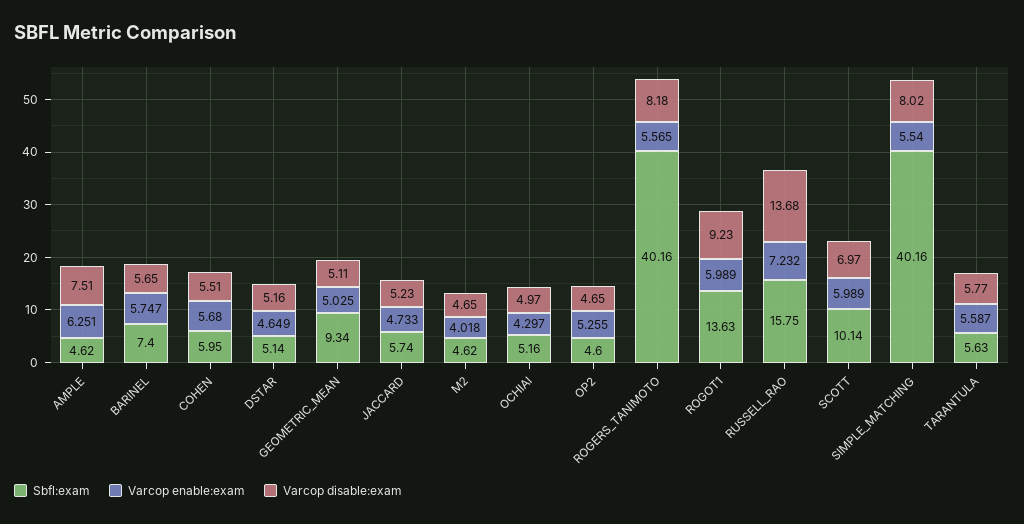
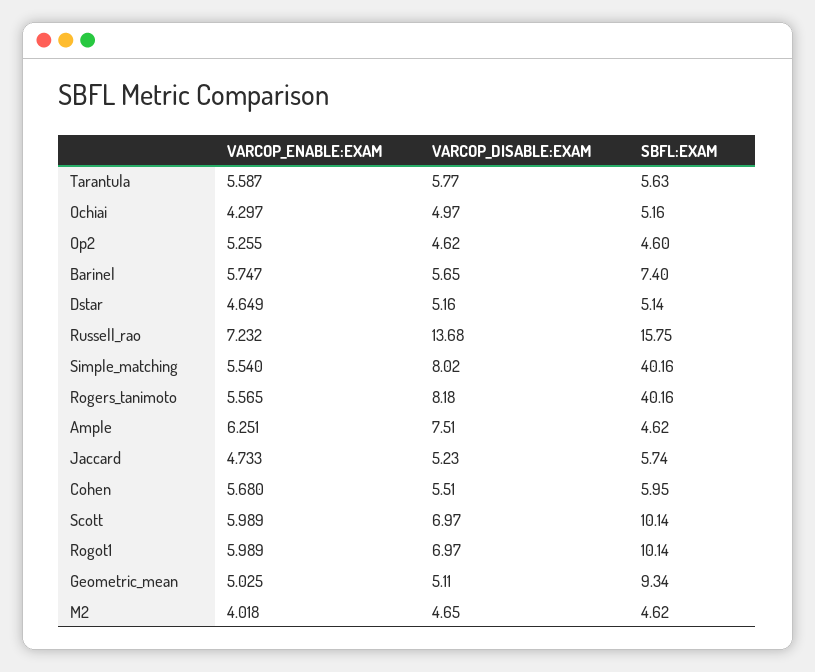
  {
    "Sbfl:exam": {
      "AMPLE": 4.62,
      "BARINEL": 7.4,
      "COHEN": 5.95,
      "DSTAR": 5.14,
      "GEOMETRIC_MEAN": 9.34,
      "JACCARD": 5.74,
      "M2": 4.62,
      "OCHIAI": 5.16,
      "OP2": 4.6,
      "ROGERS_TANIMOTO": 40.16,
-     "ROGOT1": 13.63,
+     "ROGOT1": 10.14,
      "RUSSELL_RAO": 15.75,
      "SCOTT": 10.14,
      "SIMPLE_MATCHING": 40.16,
      "TARANTULA": 5.63
    },
    "Varcop enable:exam": {
      "AMPLE": 6.251,
      "BARINEL": 5.747,
      "COHEN": 5.68,
      "DSTAR": 4.649,
      "GEOMETRIC_MEAN": 5.025,
      "JACCARD": 4.733,
      "M2": 4.018,
      "OCHIAI": 4.297,
      "OP2": 5.255,
      "ROGERS_TANIMOTO": 5.565,
      "ROGOT1": 5.989,
      "RUSSELL_RAO": 7.232,
      "SCOTT": 5.989,
      "SIMPLE_MATCHING": 5.54,
      "TARANTULA": 5.587
    },
    "Varcop disable:exam": {
      "AMPLE": 7.51,
      "BARINEL": 5.65,
      "COHEN": 5.51,
      "DSTAR": 5.16,
      "GEOMETRIC_MEAN": 5.11,
      "JACCARD": 5.23,
      "M2": 4.65,
      "OCHIAI": 4.97,
-     "OP2": 4.65,
+     "OP2": 4.62,
      "ROGERS_TANIMOTO": 8.18,
-     "ROGOT1": 9.23,
+     "ROGOT1": 6.97,
      "RUSSELL_RAO": 13.68,
      "SCOTT": 6.97,
      "SIMPLE_MATCHING": 8.02,
      "TARANTULA": 5.77
    }
  }

